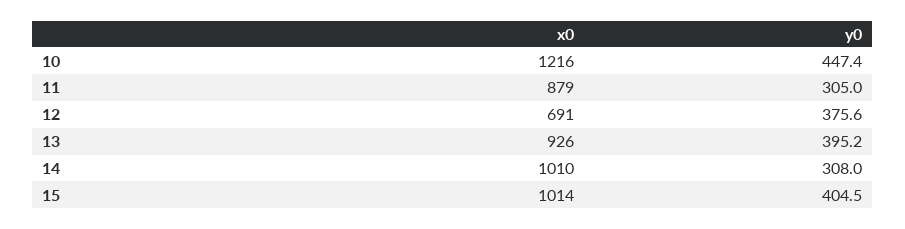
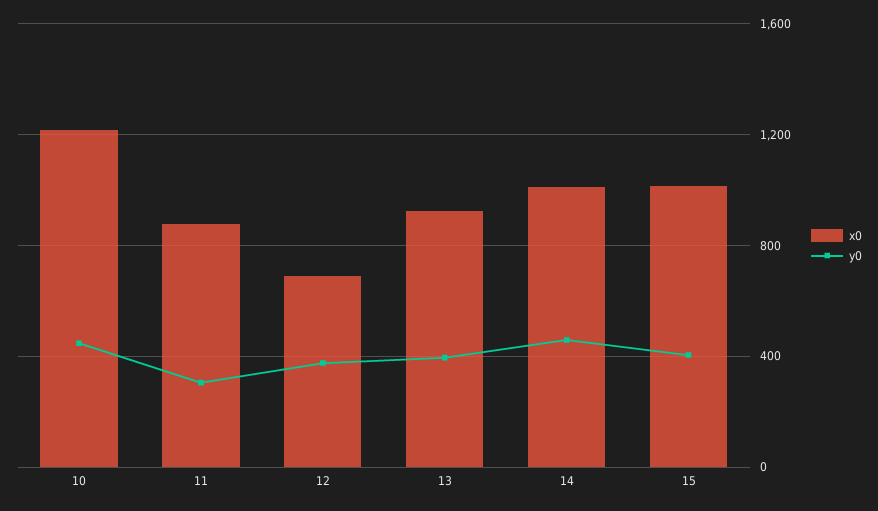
  {
    "x0": {
      "10": 1216,
      "11": 879,
      "12": 691,
      "13": 926,
      "14": 1010,
      "15": 1014
    },
    "y0": {
      "10": 447.4,
      "11": 305,
      "12": 375.6,
      "13": 395.2,
-     "14": 308,
+     "14": 450,
      "15": 404.5
    }
  }

